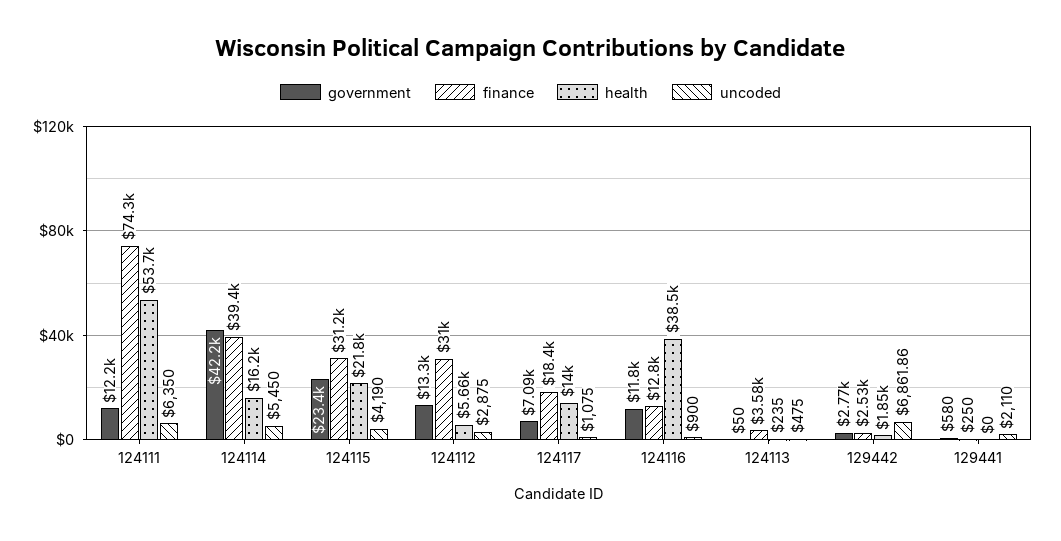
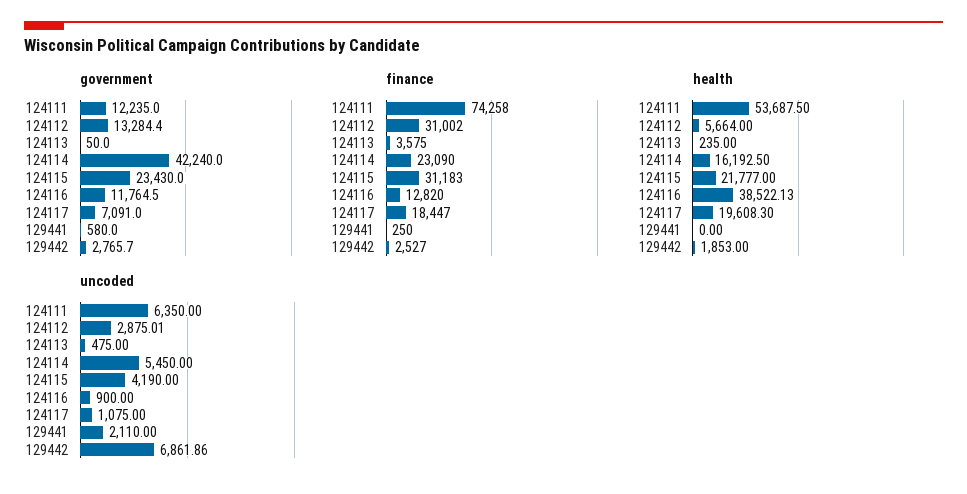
  {
    "government": {
      "124111": 12235,
      "124114": 42240,
      "124115": 23430,
      "124112": 13284.4,
      "124117": 7091,
      "124116": 11764.5,
      "124113": 50,
      "129442": 2765.7,
      "129441": 580
    },
    "finance": {
      "124111": 74258,
-     "124114": 39400,
+     "124114": 23090,
      "124115": 31183,
      "124112": 31002,
      "124117": 18447,
      "124116": 12820,
      "124113": 3575,
      "129442": 2527,
      "129441": 250
    },
    "health": {
      "124111": 53687.5,
      "124114": 16192.5,
      "124115": 21777,
      "124112": 5664,
-     "124117": 14000,
+     "124117": 19608.3,
      "124116": 38522.13,
      "124113": 235,
      "129442": 1853,
      "129441": 0
    },
    "uncoded": {
      "124111": 6350,
      "124114": 5450,
      "124115": 4190,
-     "124112": 2875,
+     "124112": 2875.01,
      "124117": 1075,
      "124116": 900,
      "124113": 475,
      "129442": 6861.86,
      "129441": 2110
    }
  }

